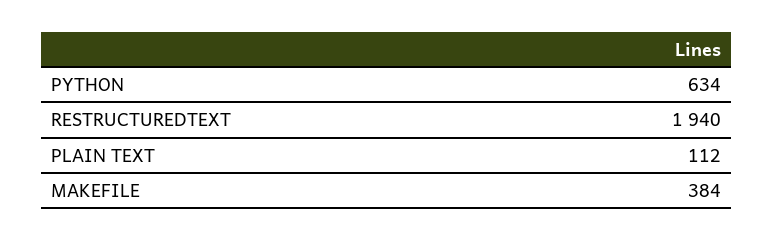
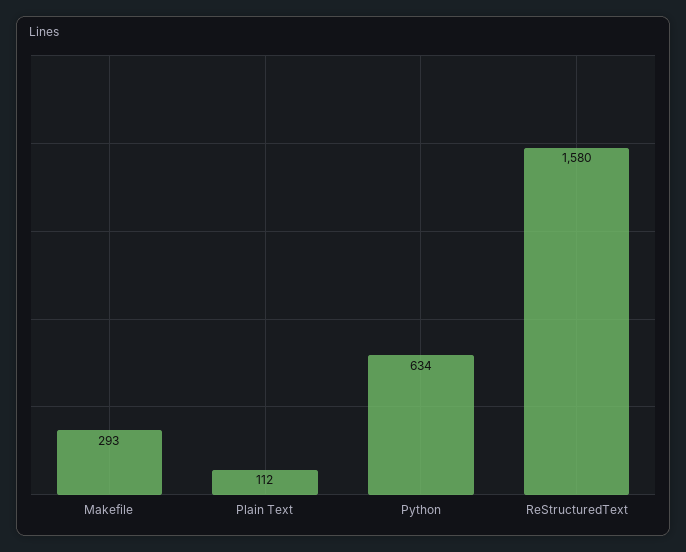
  {
    "PYTHON": 634,
-   "RESTRUCTUREDTEXT": 1940,
+   "RESTRUCTUREDTEXT": 1580,
    "PLAIN TEXT": 112,
-   "MAKEFILE": 384
+   "MAKEFILE": 293
  }

